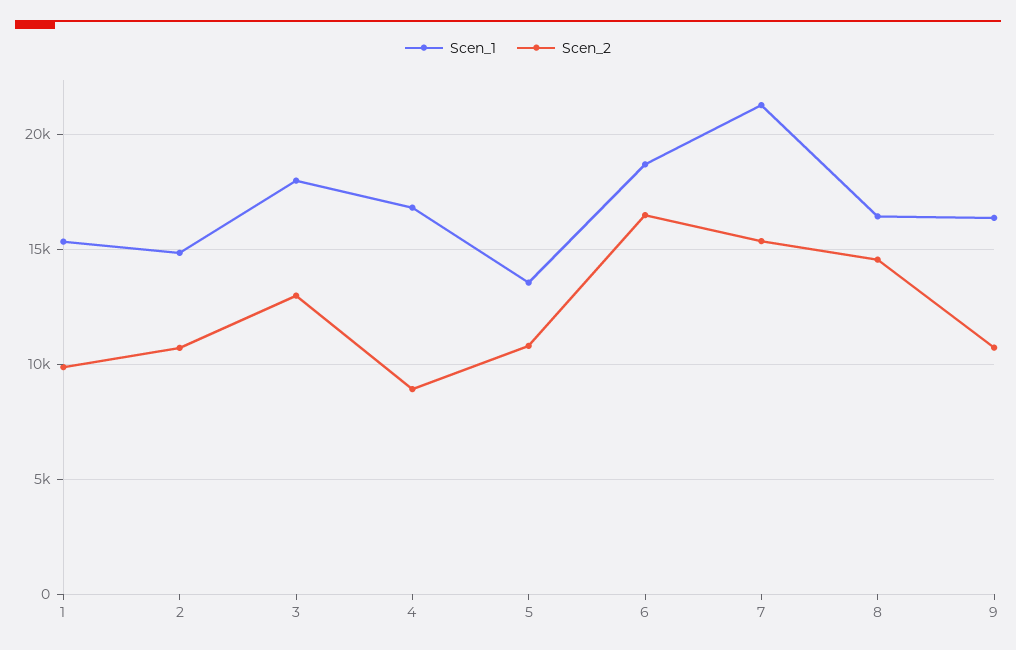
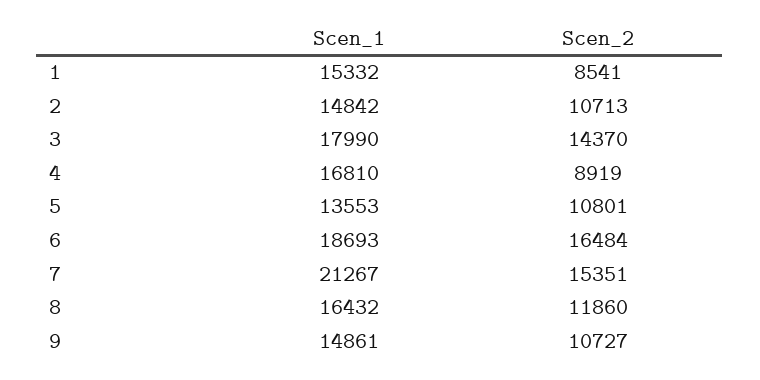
  {
    "Scen_1": {
      "1": 15332,
      "2": 14842,
      "3": 17990,
      "4": 16810,
      "5": 13553,
      "6": 18693,
      "7": 21267,
      "8": 16432,
-     "9": 16500
+     "9": 14861
    },
    "Scen_2": {
-     "1": 10000,
+     "1": 8541,
      "2": 10713,
-     "3": 13000,
+     "3": 14370,
      "4": 8919,
      "5": 10801,
      "6": 16484,
      "7": 15351,
-     "8": 14500,
+     "8": 11860,
      "9": 10727
    }
  }

